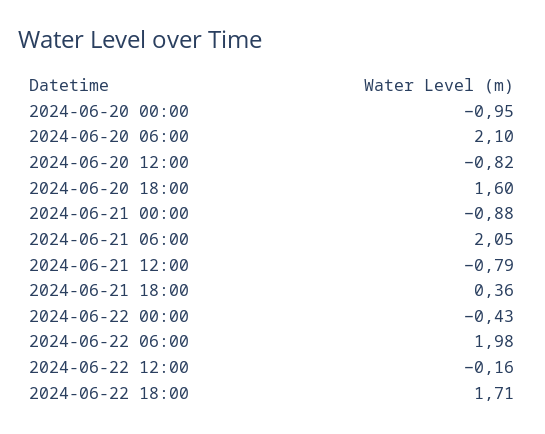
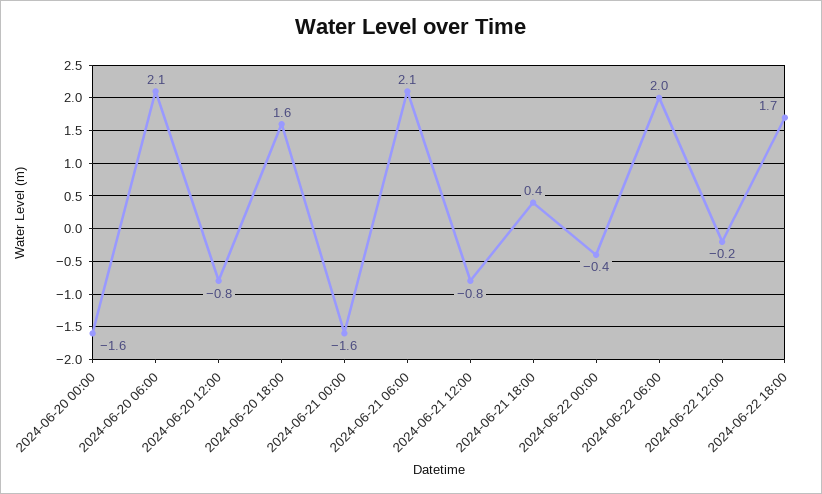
  {
-   "2024-06-20 00:00": -0.95,
+   "2024-06-20 00:00": -1.6,
    "2024-06-20 06:00": 2.1,
    "2024-06-20 12:00": -0.82,
    "2024-06-20 18:00": 1.6,
-   "2024-06-21 00:00": -0.88,
+   "2024-06-21 00:00": -1.6,
    "2024-06-21 06:00": 2.05,
    "2024-06-21 12:00": -0.79,
    "2024-06-21 18:00": 0.36,
    "2024-06-22 00:00": -0.43,
    "2024-06-22 06:00": 1.98,
    "2024-06-22 12:00": -0.16,
    "2024-06-22 18:00": 1.71
  }

